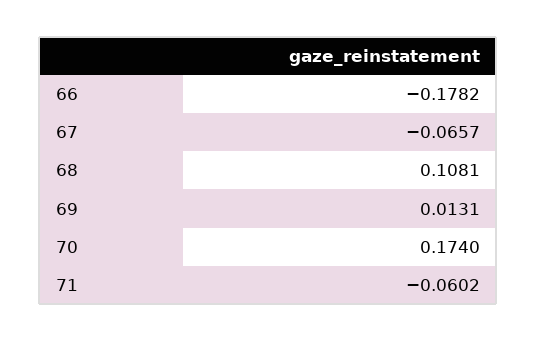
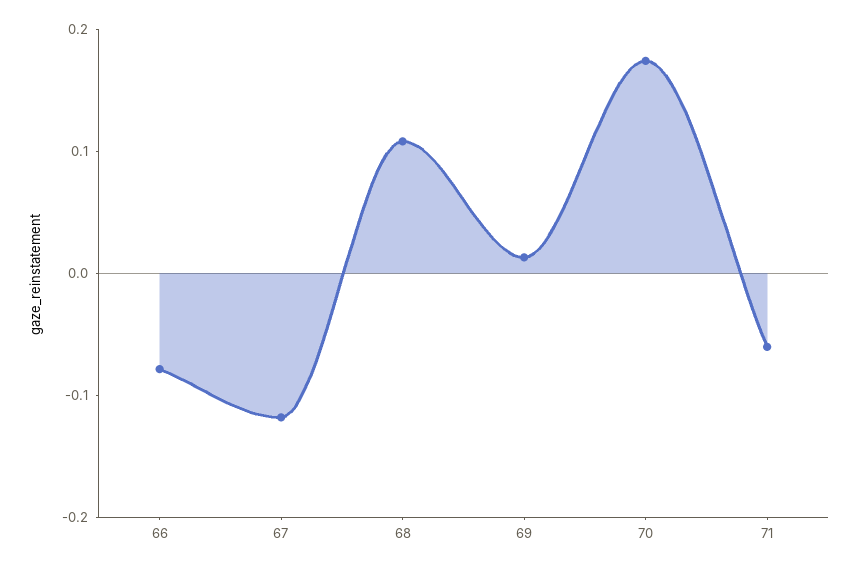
  {
-   "66": -0.1782,
+   "66": -0.08,
-   "67": -0.0657,
+   "67": -0.12,
    "68": 0.1081,
    "69": 0.0131,
    "70": 0.174,
    "71": -0.0602
  }

